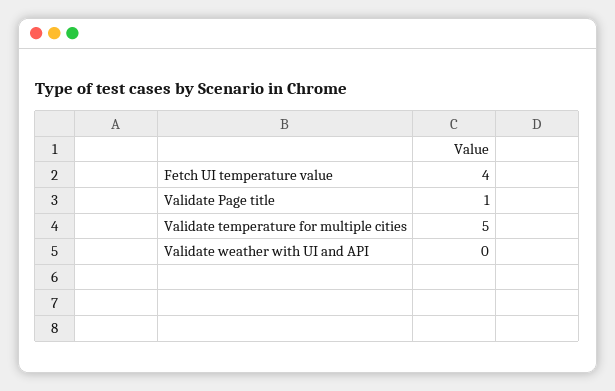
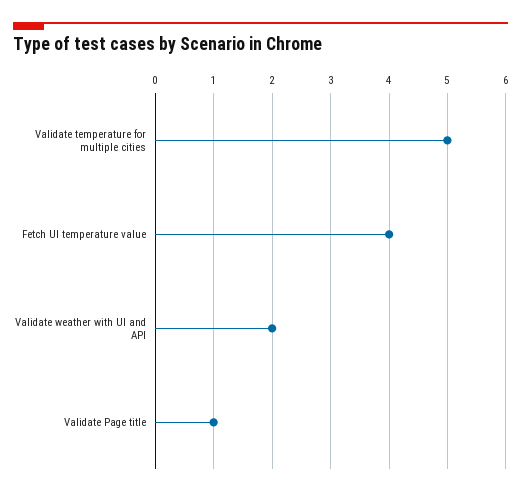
  {
    "Fetch UI temperature value": 4,
    "Validate Page title": 1,
    "Validate temperature for multiple cities": 5,
-   "Validate weather with UI and API": 0
+   "Validate weather with UI and API": 2
  }

